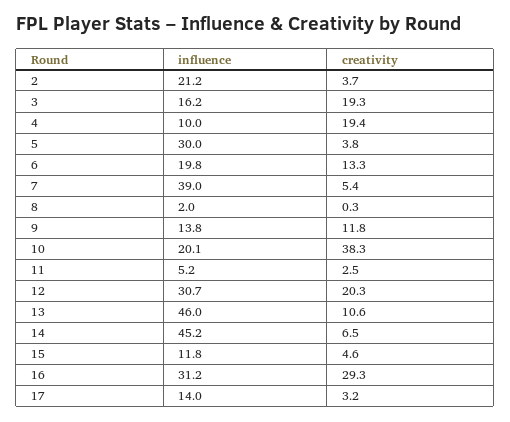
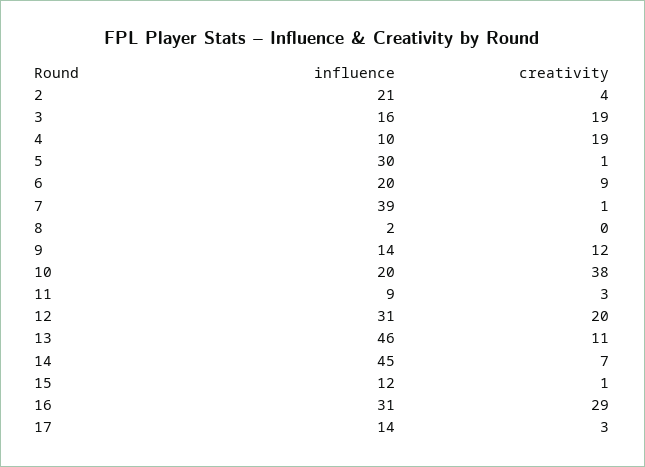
  {
    "influence": {
      "2": 21.2,
      "3": 16.2,
      "4": 10,
      "5": 30,
      "6": 19.8,
      "7": 39,
      "8": 2,
      "9": 13.8,
      "10": 20.1,
-     "11": 5.2,
+     "11": 9,
      "12": 30.7,
      "13": 46,
      "14": 45.2,
      "15": 11.8,
      "16": 31.2,
      "17": 14
    },
    "creativity": {
      "2": 3.7,
      "3": 19.3,
      "4": 19.4,
-     "5": 3.8,
+     "5": 1,
-     "6": 13.3,
+     "6": 9,
-     "7": 5.4,
+     "7": 1,
      "8": 0.3,
      "9": 11.8,
      "10": 38.3,
      "11": 2.5,
      "12": 20.3,
      "13": 10.6,
      "14": 6.5,
-     "15": 4.6,
+     "15": 1,
      "16": 29.3,
      "17": 3.2
    }
  }

